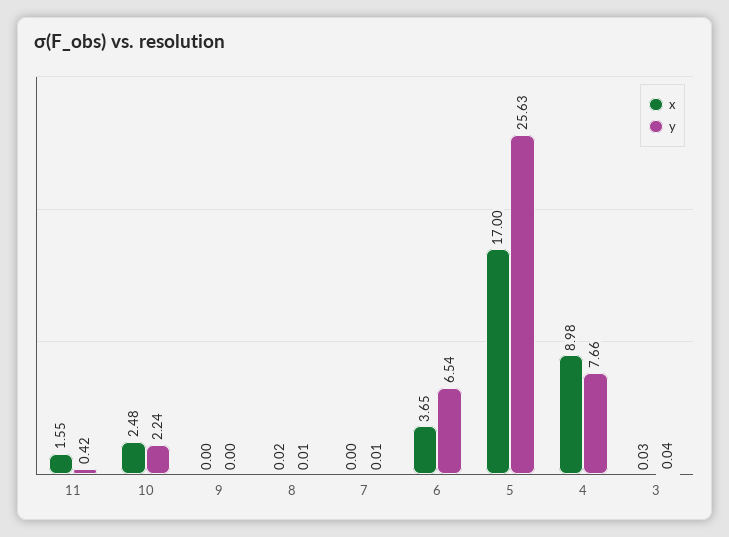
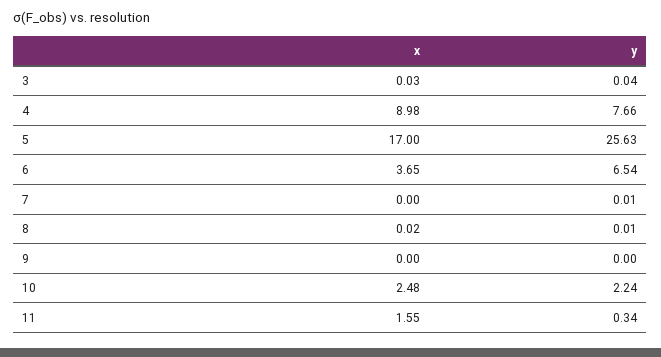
  {
    "x": {
      "11": 1.55,
      "10": 2.48,
      "9": 0,
      "8": 0.02,
      "7": 0,
      "6": 3.65,
      "5": 17,
      "4": 8.98,
      "3": 0.03
    },
    "y": {
-     "11": 0.42,
+     "11": 0.34,
      "10": 2.24,
      "9": 0,
      "8": 0.01,
      "7": 0.01,
      "6": 6.54,
      "5": 25.63,
      "4": 7.66,
      "3": 0.04
    }
  }

